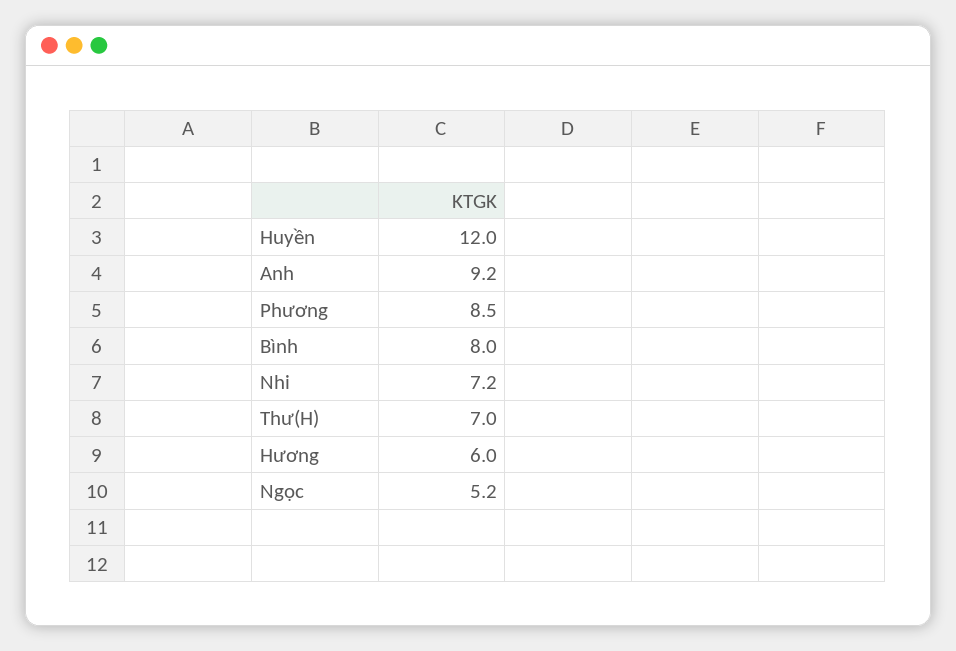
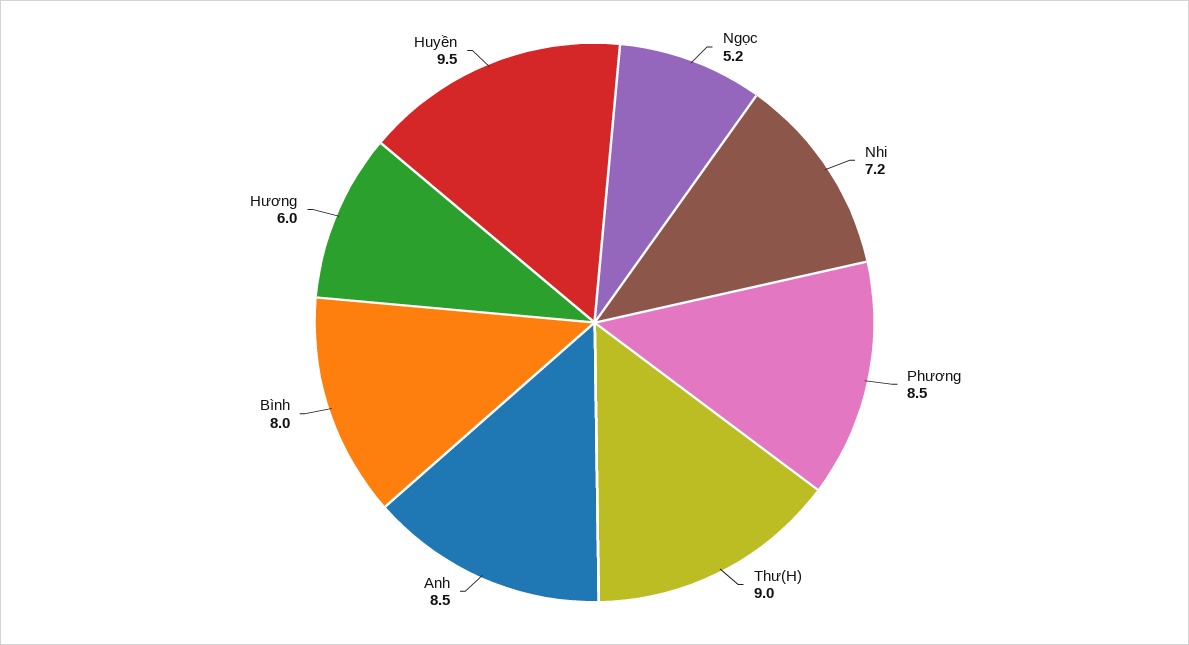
  {
-   "Huyền": 12,
+   "Huyền": 9.5,
-   "Anh": 9.2,
+   "Anh": 8.5,
    "Phương": 8.5,
    "Bình": 8,
    "Nhi": 7.2,
-   "Thư(H)": 7,
+   "Thư(H)": 9,
    "Hương": 6,
    "Ngọc": 5.2
  }

